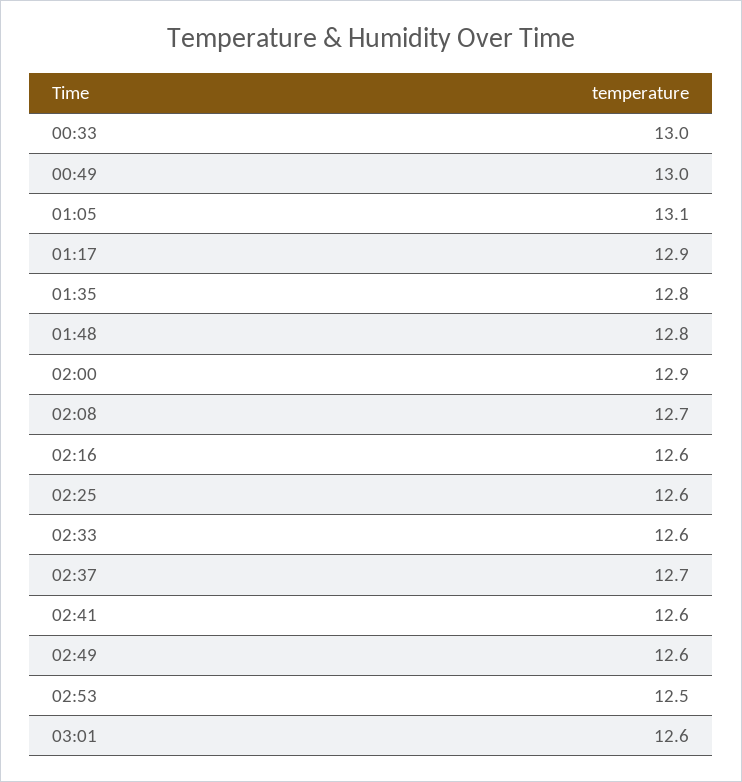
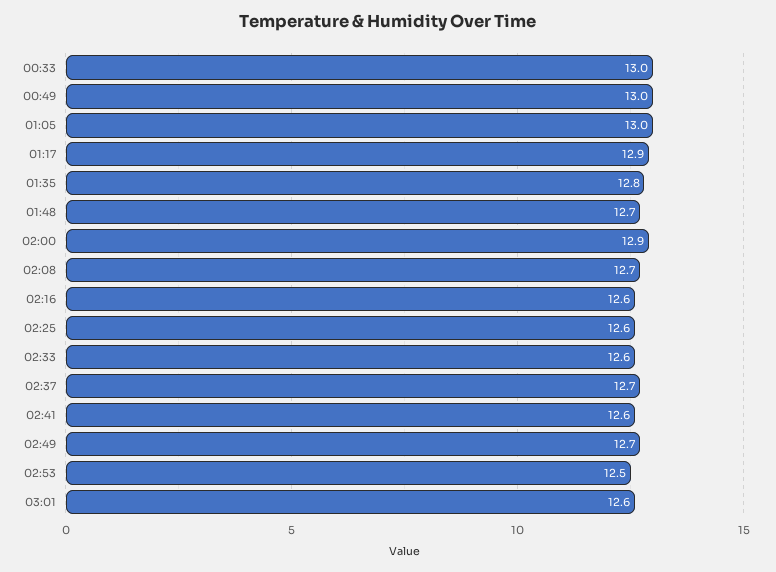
  {
    "00:33": 13,
    "00:49": 13,
-   "01:05": 13.1,
+   "01:05": 13,
    "01:17": 12.9,
    "01:35": 12.8,
-   "01:48": 12.8,
+   "01:48": 12.7,
    "02:00": 12.9,
    "02:08": 12.7,
    "02:16": 12.6,
    "02:25": 12.6,
    "02:33": 12.6,
    "02:37": 12.7,
    "02:41": 12.6,
-   "02:49": 12.6,
+   "02:49": 12.7,
    "02:53": 12.5,
    "03:01": 12.6
  }

